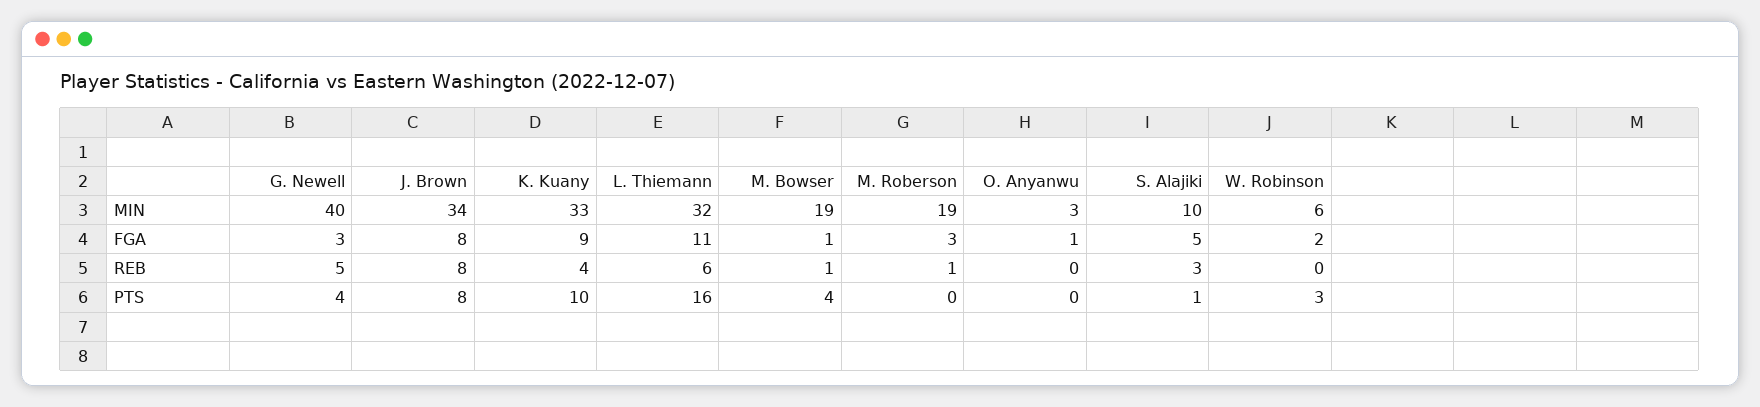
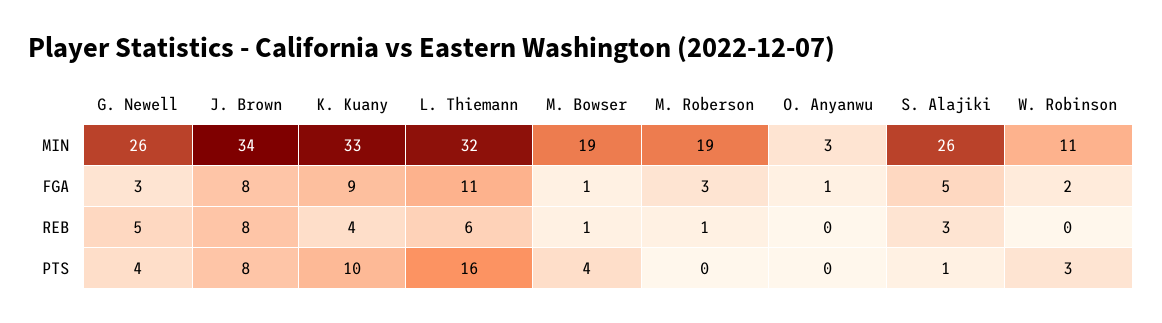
  {
    "G. Newell": {
-     "MIN": 40,
+     "MIN": 26,
      "FGA": 3,
      "REB": 5,
      "PTS": 4
    },
    "J. Brown": {
      "MIN": 34,
      "FGA": 8,
      "REB": 8,
      "PTS": 8
    },
    "K. Kuany": {
      "MIN": 33,
      "FGA": 9,
      "REB": 4,
      "PTS": 10
    },
    "L. Thiemann": {
      "MIN": 32,
      "FGA": 11,
      "REB": 6,
      "PTS": 16
    },
    "M. Bowser": {
      "MIN": 19,
      "FGA": 1,
      "REB": 1,
      "PTS": 4
    },
    "M. Roberson": {
      "MIN": 19,
      "FGA": 3,
      "REB": 1,
      "PTS": 0
    },
    "O. Anyanwu": {
      "MIN": 3,
      "FGA": 1,
      "REB": 0,
      "PTS": 0
    },
    "S. Alajiki": {
-     "MIN": 10,
+     "MIN": 26,
      "FGA": 5,
      "REB": 3,
      "PTS": 1
    },
    "W. Robinson": {
-     "MIN": 6,
+     "MIN": 11,
      "FGA": 2,
      "REB": 0,
      "PTS": 3
    }
  }

